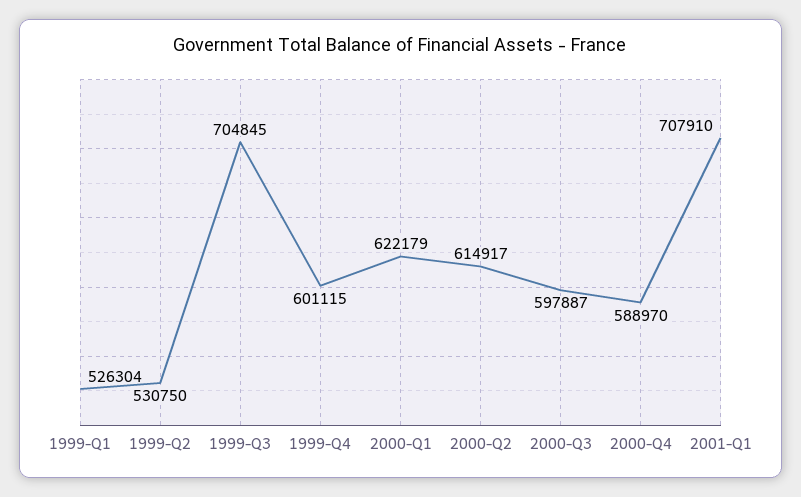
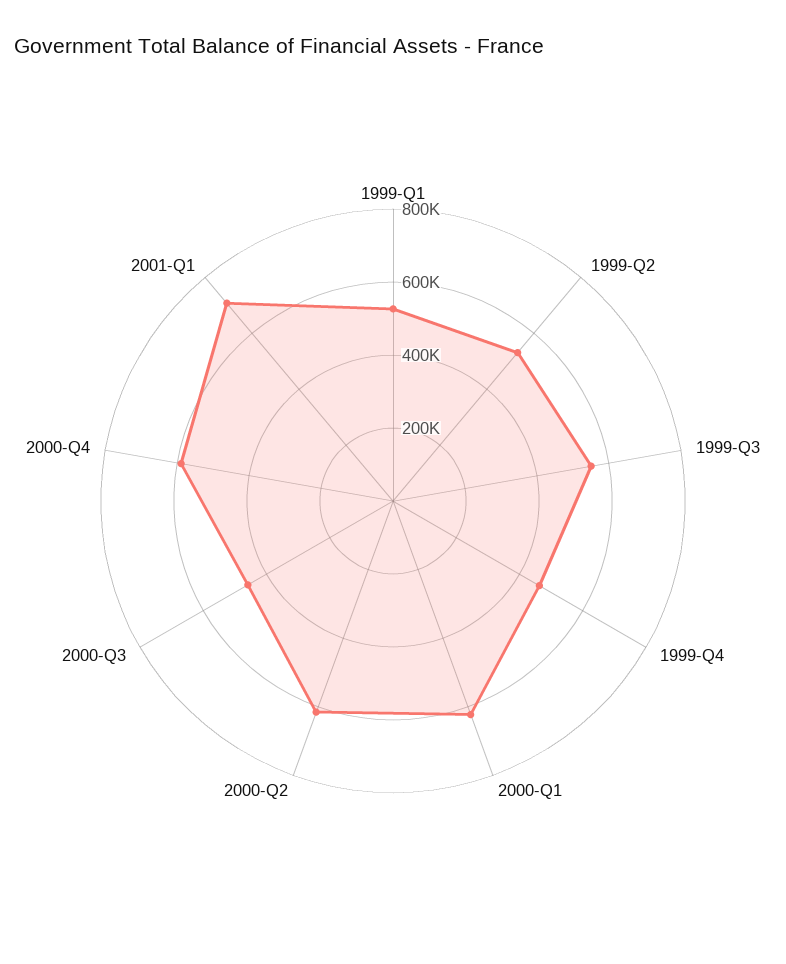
  {
    "1999-Q1": 526304,
    "1999-Q2": 530750,
-   "1999-Q3": 704845,
+   "1999-Q3": 550000,
-   "1999-Q4": 601115,
+   "1999-Q4": 450000,
    "2000-Q1": 622179,
    "2000-Q2": 614917,
-   "2000-Q3": 597887,
+   "2000-Q3": 450000,
    "2000-Q4": 588970,
    "2001-Q1": 707910
  }

